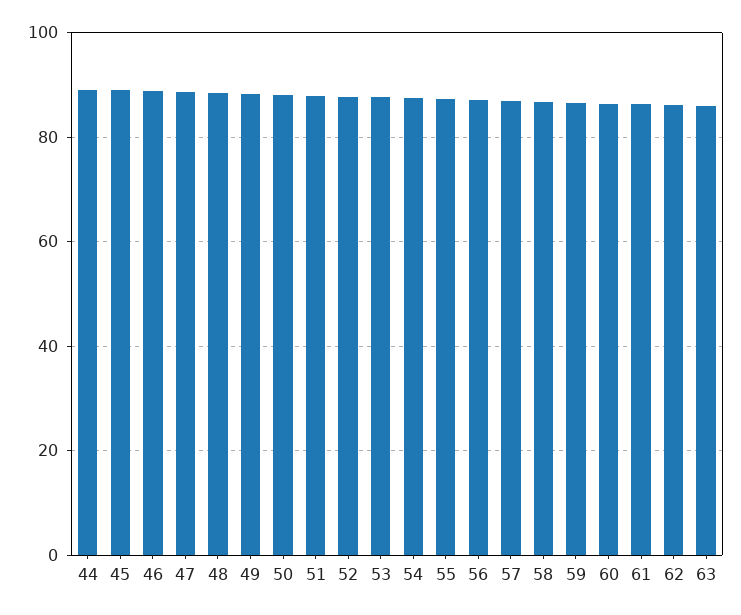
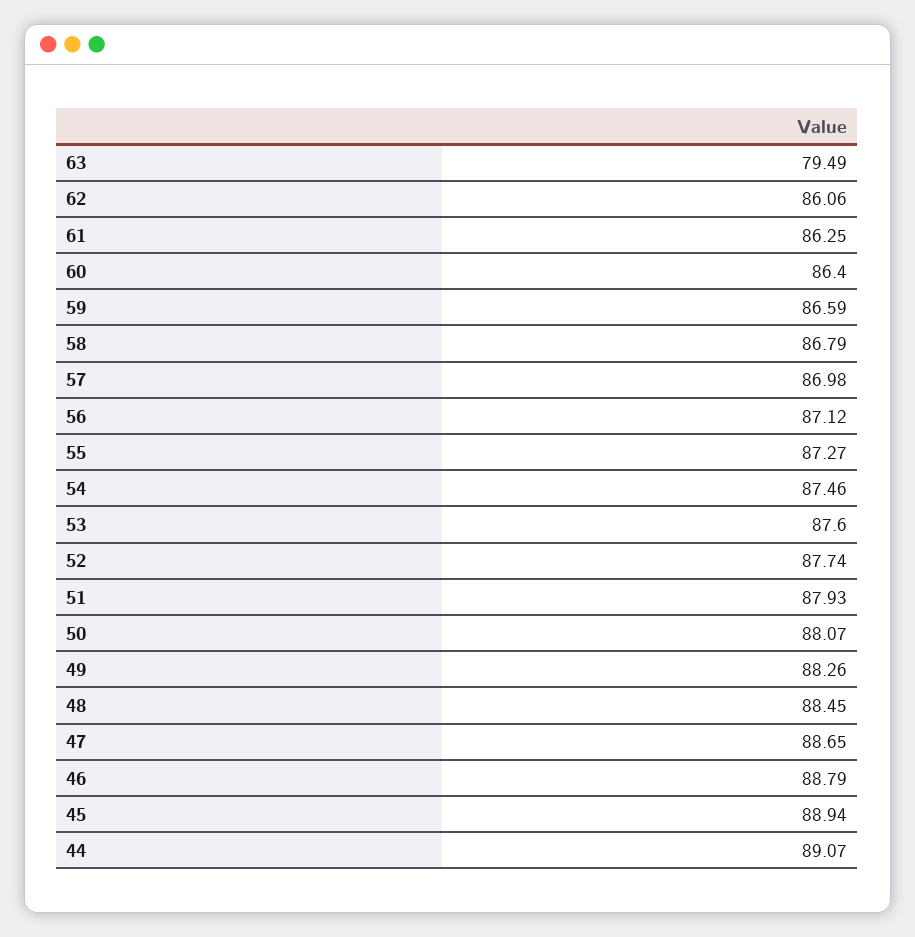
  {
    "44": 89.07,
    "45": 88.94,
    "46": 88.79,
    "47": 88.65,
    "48": 88.45,
    "49": 88.26,
    "50": 88.07,
    "51": 87.93,
    "52": 87.74,
    "53": 87.6,
    "54": 87.46,
    "55": 87.27,
    "56": 87.12,
    "57": 86.98,
    "58": 86.79,
    "59": 86.59,
    "60": 86.4,
    "61": 86.25,
    "62": 86.06,
-   "63": 86
+   "63": 79.49
  }

